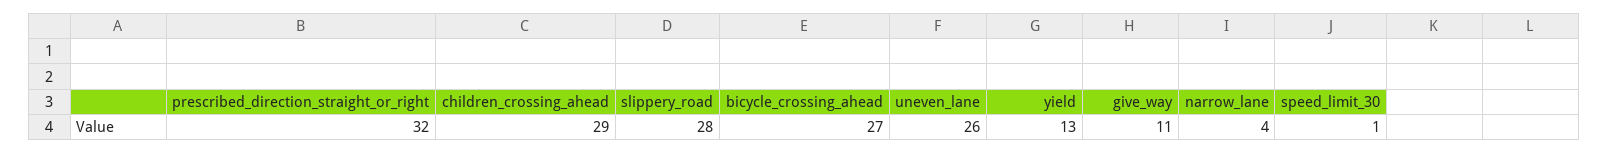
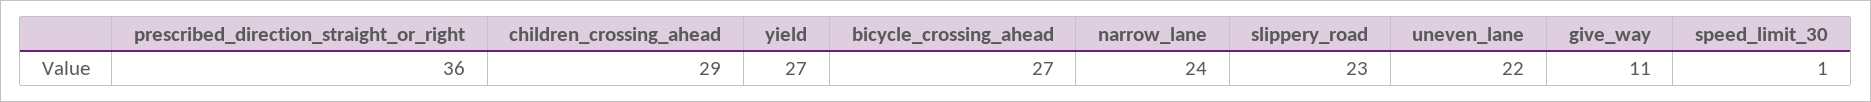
  {
-   "prescribed_direction_straight_or_right": 32,
+   "prescribed_direction_straight_or_right": 36,
    "children_crossing_ahead": 29,
-   "slippery_road": 28,
+   "slippery_road": 23,
    "bicycle_crossing_ahead": 27,
-   "uneven_lane": 26,
+   "uneven_lane": 22,
-   "yield": 13,
+   "yield": 27,
    "give_way": 11,
-   "narrow_lane": 4,
+   "narrow_lane": 24,
    "speed_limit_30": 1
  }

